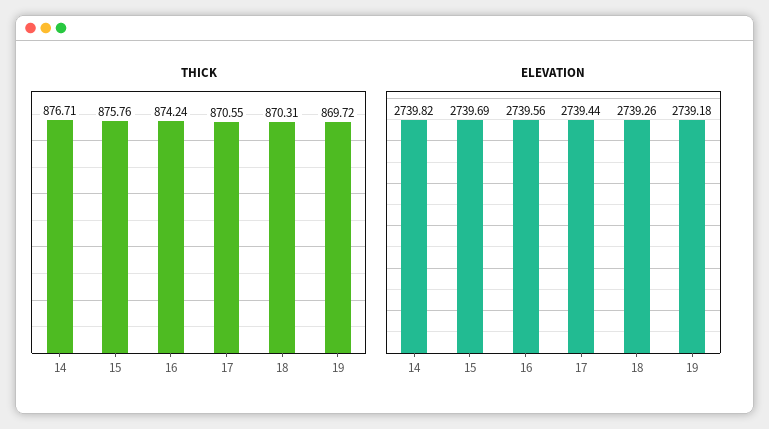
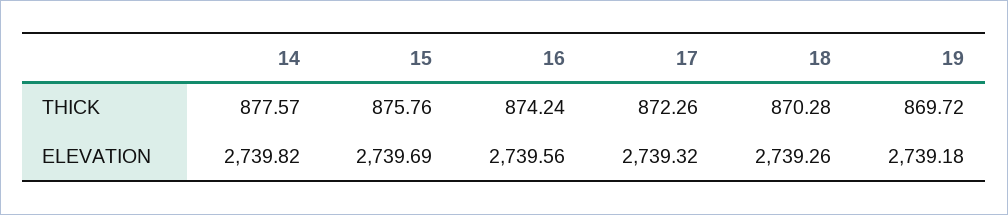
  {
    "THICK": {
-     "14": 876.71,
+     "14": 877.57,
      "15": 875.76,
      "16": 874.24,
-     "17": 870.55,
+     "17": 872.26,
-     "18": 870.31,
+     "18": 870.28,
      "19": 869.72
    },
    "ELEVATION": {
      "14": 2739.82,
      "15": 2739.69,
      "16": 2739.56,
-     "17": 2739.44,
+     "17": 2739.32,
      "18": 2739.26,
      "19": 2739.18
    }
  }

